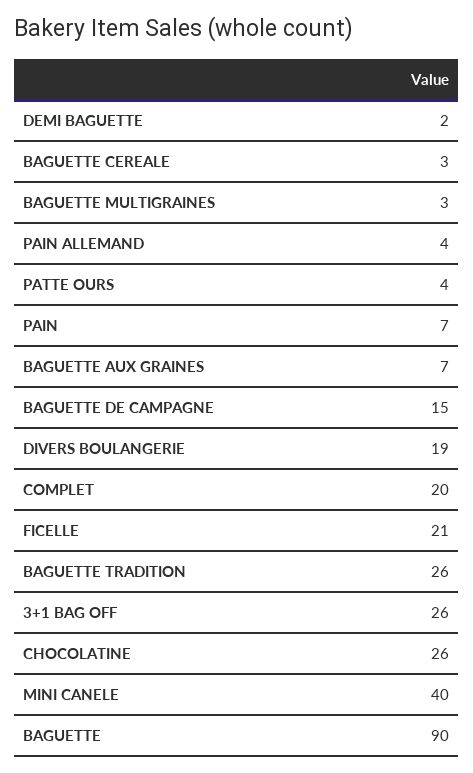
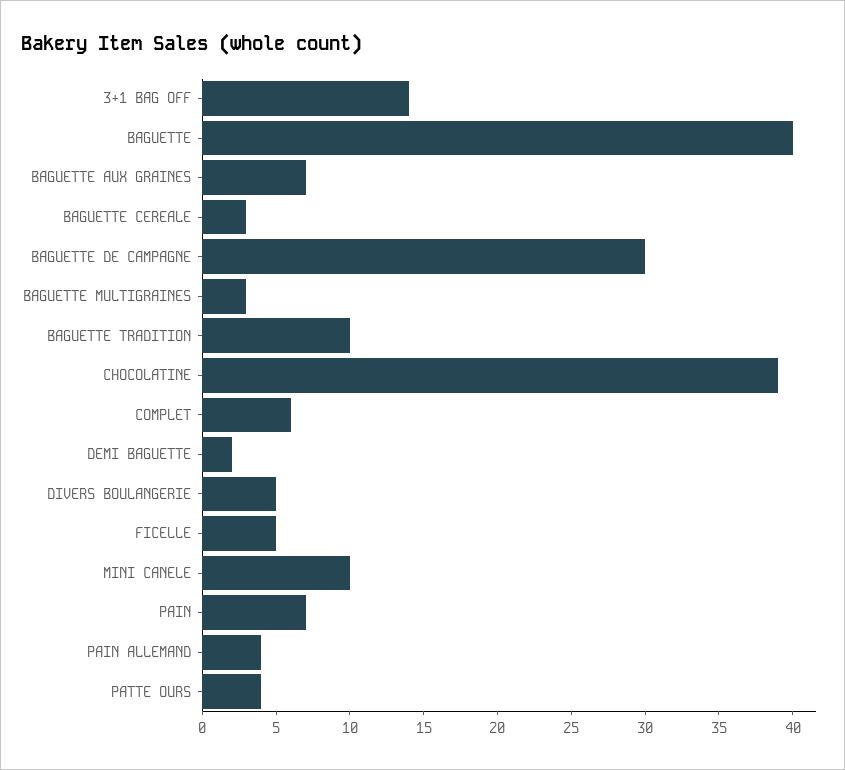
  {
    "DEMI BAGUETTE": 2,
    "BAGUETTE CEREALE": 3,
    "BAGUETTE MULTIGRAINES": 3,
    "PAIN ALLEMAND": 4,
    "PATTE OURS": 4,
    "PAIN": 7,
    "BAGUETTE AUX GRAINES": 7,
-   "BAGUETTE DE CAMPAGNE": 15,
+   "BAGUETTE DE CAMPAGNE": 30,
-   "DIVERS BOULANGERIE": 19,
+   "DIVERS BOULANGERIE": 5,
-   "COMPLET": 20,
+   "COMPLET": 6,
-   "FICELLE": 21,
+   "FICELLE": 5,
-   "BAGUETTE TRADITION": 26,
+   "BAGUETTE TRADITION": 10,
-   "3+1 BAG OFF": 26,
+   "3+1 BAG OFF": 14,
-   "CHOCOLATINE": 26,
+   "CHOCOLATINE": 39,
-   "MINI CANELE": 40,
+   "MINI CANELE": 10,
-   "BAGUETTE": 90
+   "BAGUETTE": 40
  }

